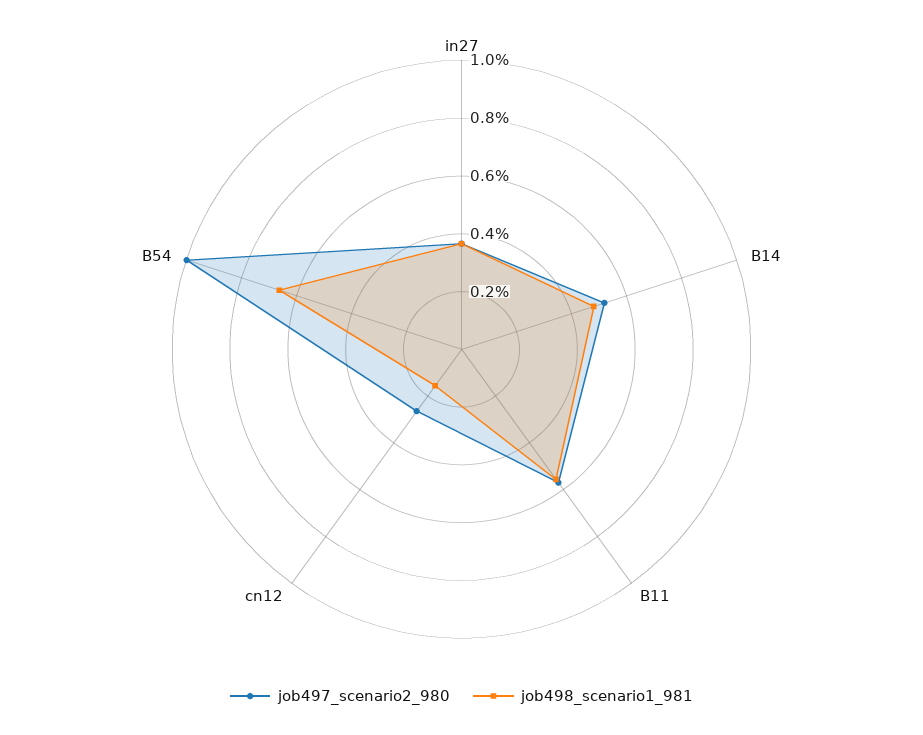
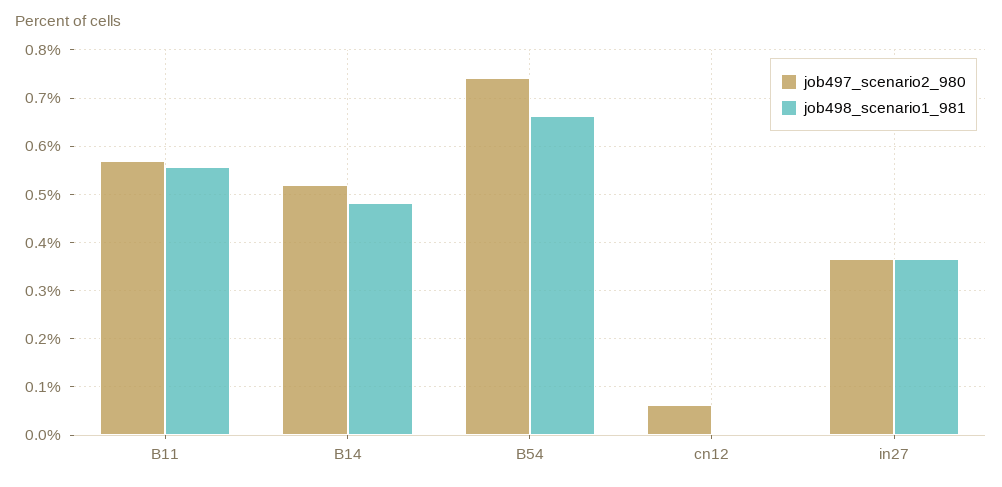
  {
    "job497_scenario2_980": {
      "in27": 0.36,
      "B14": 0.52,
      "B11": 0.56,
-     "cn12": 0.25,
+     "cn12": 0.06,
-     "B54": 1
+     "B54": 0.74
    },
    "job498_scenario1_981": {
      "in27": 0.36,
      "B14": 0.48,
      "B11": 0.56,
-     "cn12": 0.15,
+     "cn12": 0,
      "B54": 0.66
    }
  }

